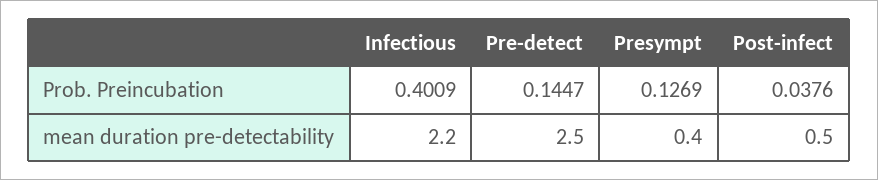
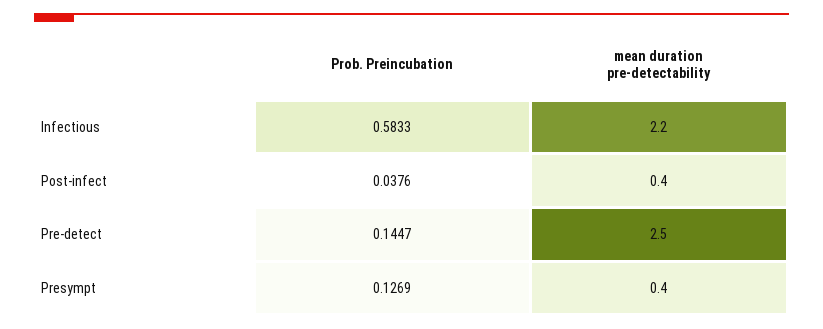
  {
    "Infectious": {
-     "Prob. Preincubation": 0.4009,
+     "Prob. Preincubation": 0.5833,
      "mean duration pre-detectability": 2.2
    },
    "Pre-detect": {
      "Prob. Preincubation": 0.1447,
      "mean duration pre-detectability": 2.5
    },
    "Presympt": {
      "Prob. Preincubation": 0.1269,
      "mean duration pre-detectability": 0.4
    },
    "Post-infect": {
      "Prob. Preincubation": 0.0376,
-     "mean duration pre-detectability": 0.5
+     "mean duration pre-detectability": 0.4
    }
  }

